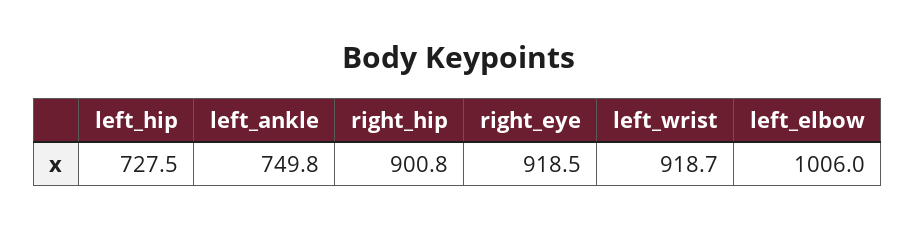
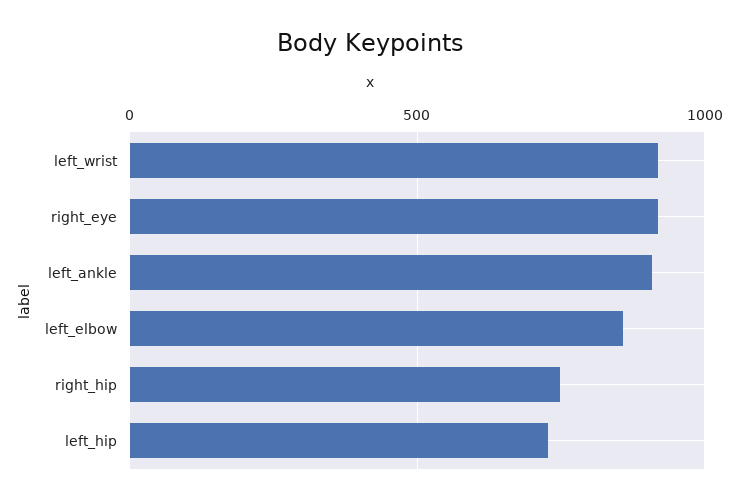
  {
    "left_hip": 727.5,
-   "left_ankle": 749.8,
+   "left_ankle": 900,
-   "right_hip": 900.8,
+   "right_hip": 750,
    "right_eye": 918.5,
    "left_wrist": 918.7,
-   "left_elbow": 1006
+   "left_elbow": 850
  }

